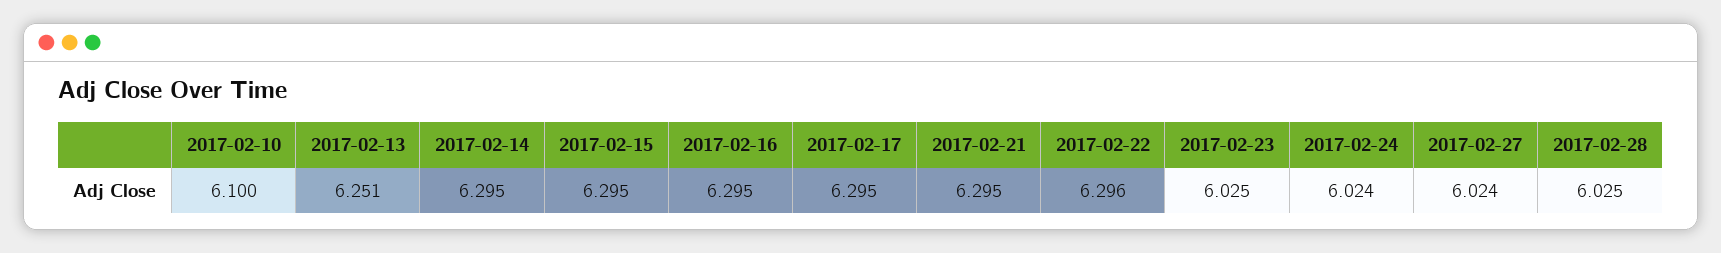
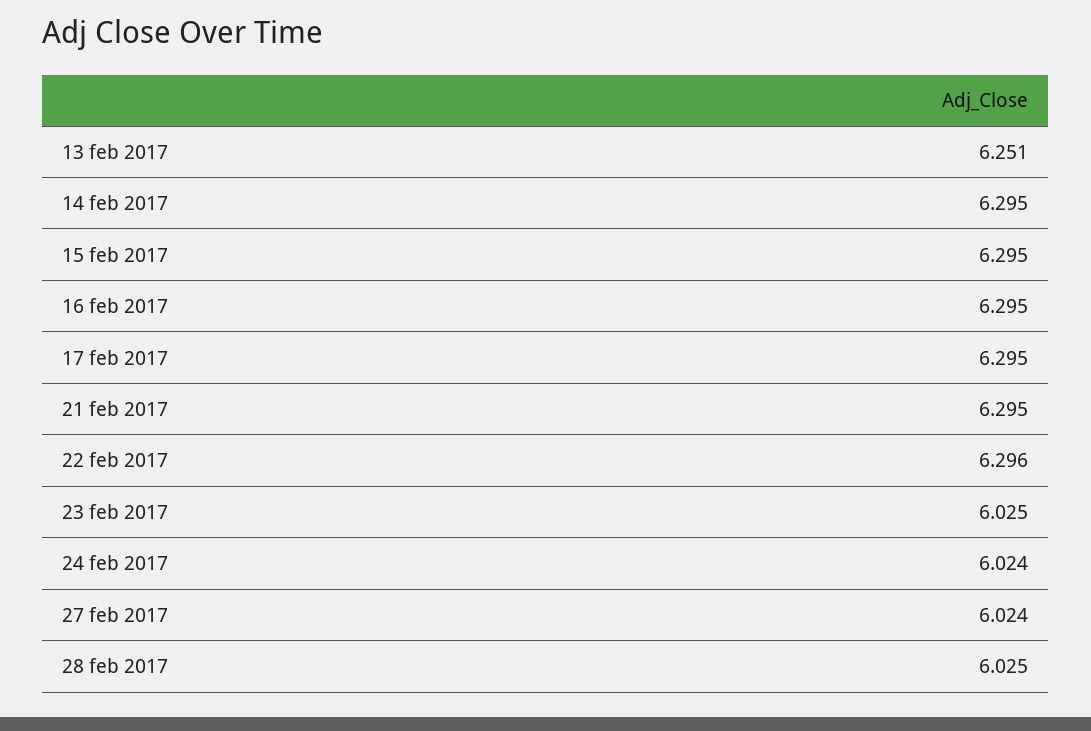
  {
-   "2017-02-10": 6.1,
    "2017-02-13": 6.251,
    "2017-02-14": 6.295,
    "2017-02-15": 6.295,
    "2017-02-16": 6.295,
    "2017-02-17": 6.295,
    "2017-02-21": 6.295,
    "2017-02-22": 6.296,
    "2017-02-23": 6.025,
    "2017-02-24": 6.024,
    "2017-02-27": 6.024,
    "2017-02-28": 6.025
  }

